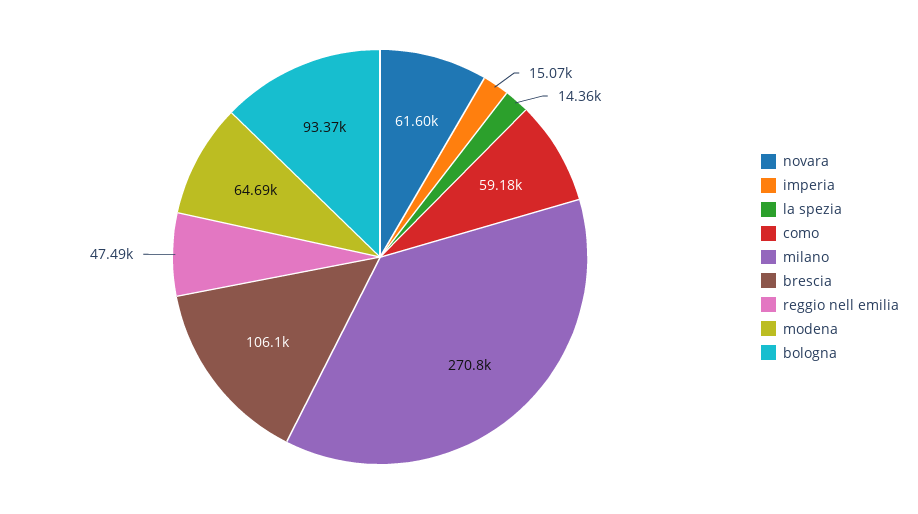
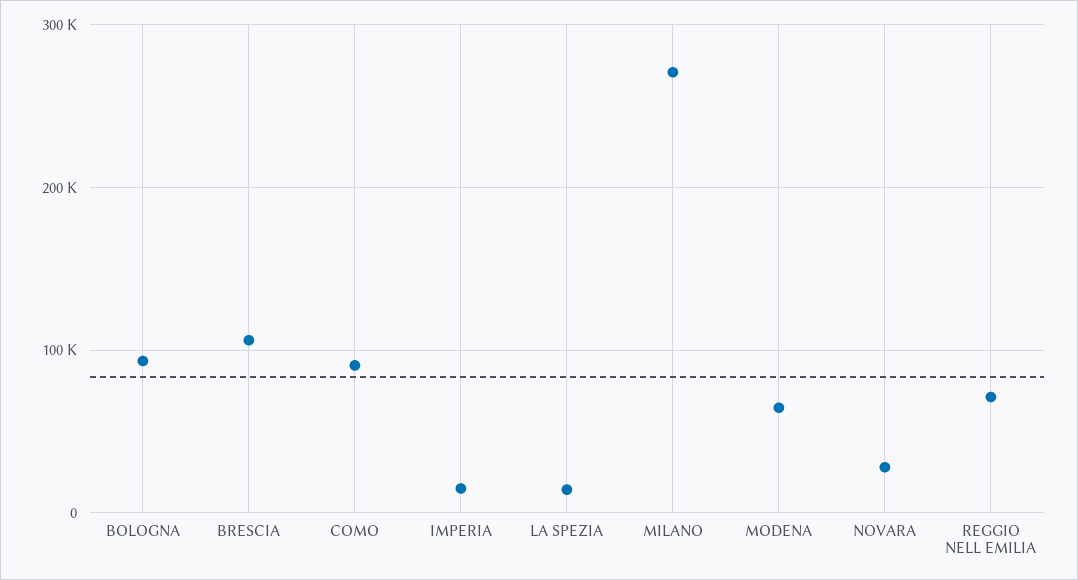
  {
-   "novara": 61600,
+   "novara": 30000,
    "imperia": 15070,
    "la spezia": 14360,
-   "como": 59180,
+   "como": 90000,
    "milano": 270800,
    "brescia": 106100,
-   "reggio nell emilia": 47490,
+   "reggio nell emilia": 70000,
    "modena": 64690,
    "bologna": 93370
  }

